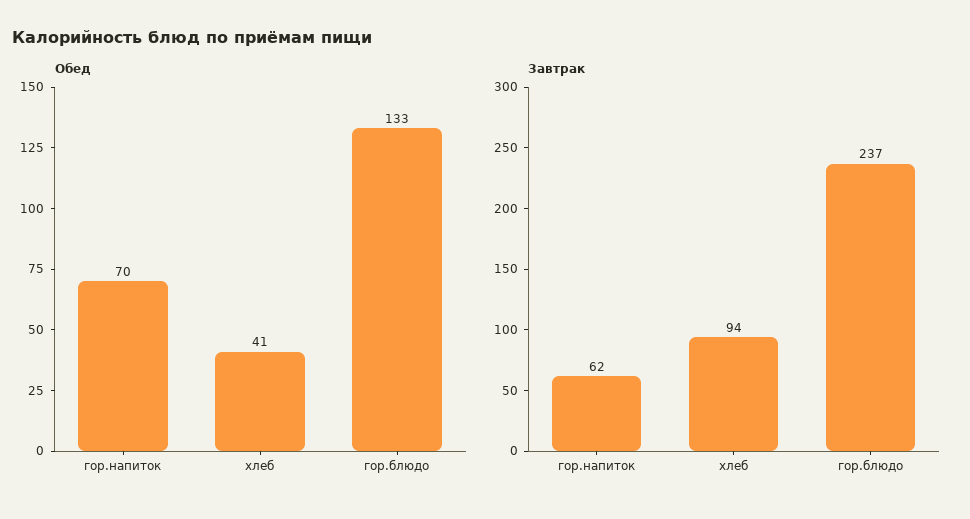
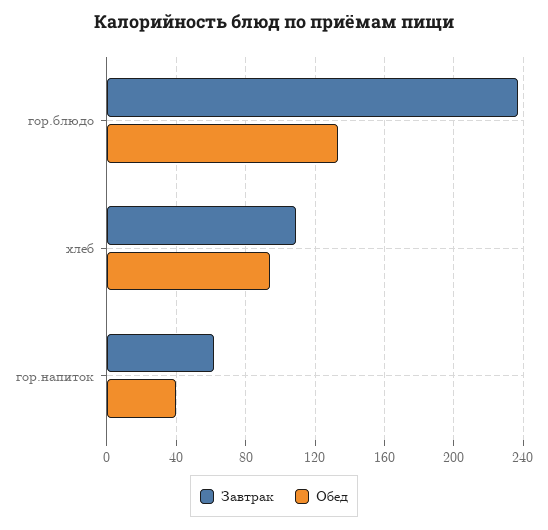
  {
    "Обед": {
-     "гор.напиток": 70,
+     "гор.напиток": 40,
-     "хлеб": 41,
+     "хлеб": 95,
      "гор.блюдо": 133
    },
    "Завтрак": {
      "гор.напиток": 62,
-     "хлеб": 94,
+     "хлеб": 110,
      "гор.блюдо": 237
    }
  }

